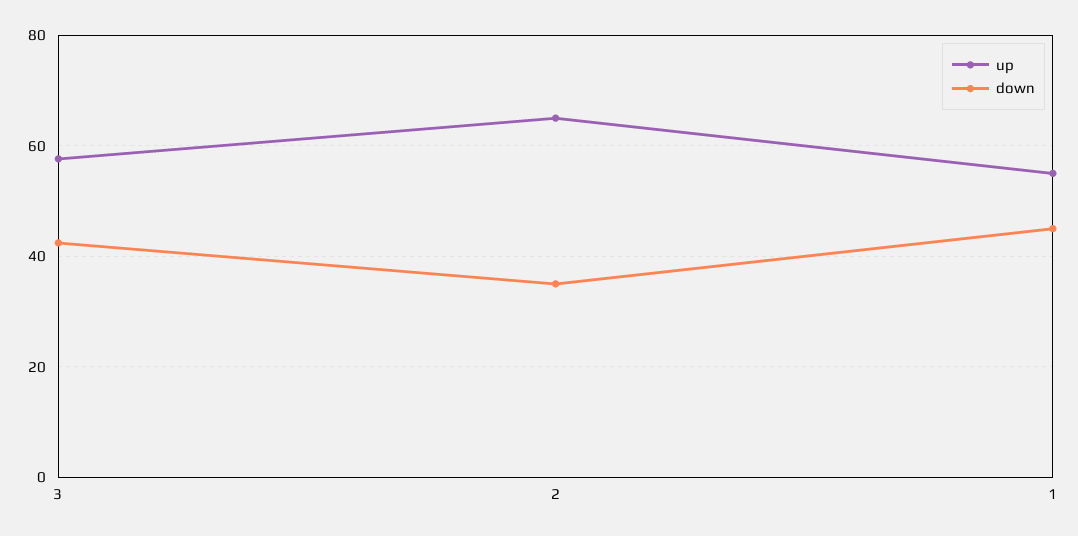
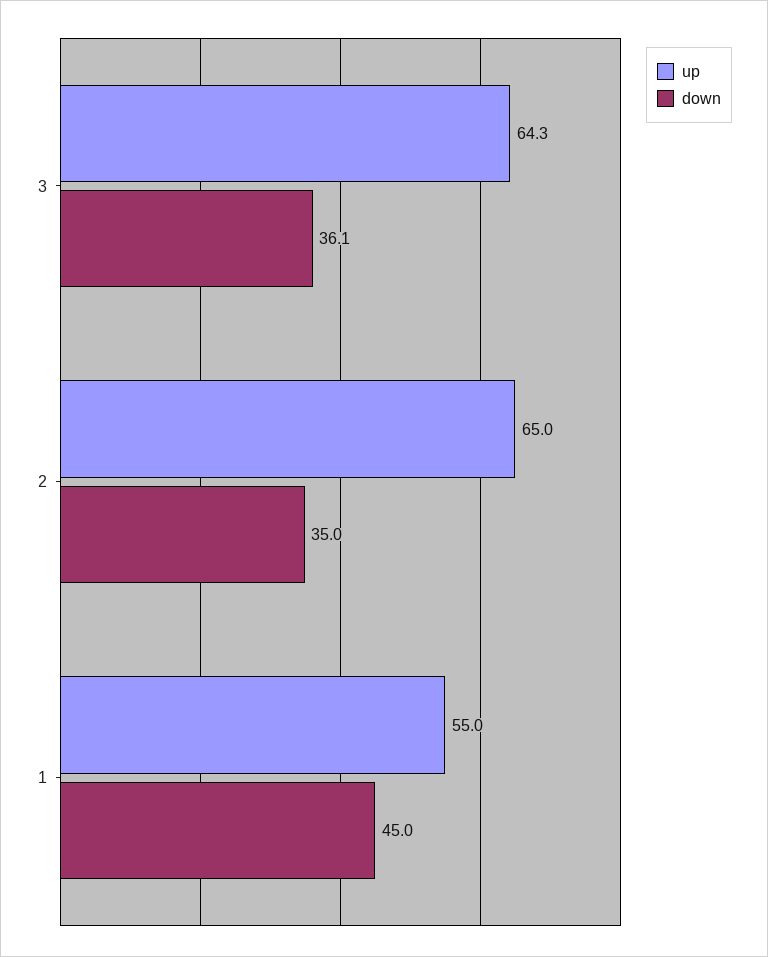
  {
    "up": {
-     "3": 58,
+     "3": 64.3,
      "2": 65,
      "1": 55
    },
    "down": {
-     "3": 42,
+     "3": 36.1,
      "2": 35,
      "1": 45
    }
  }

